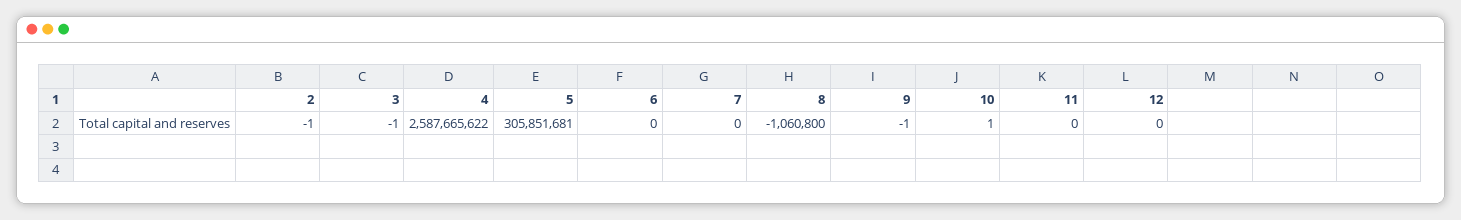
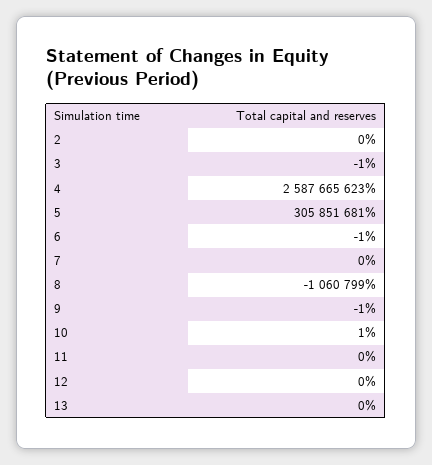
  {
-   "2": -1,
+   "2": 0,
    "3": -1,
-   "4": 2587665622,
+   "4": 2587665623,
    "5": 305851681,
-   "6": 0,
+   "6": -1,
    "7": 0,
-   "8": -1060800,
+   "8": -1060799,
    "9": -1,
    "10": 1,
    "11": 0,
-   "12": 0
+   "12": 0,
+   "13": 0
  }

